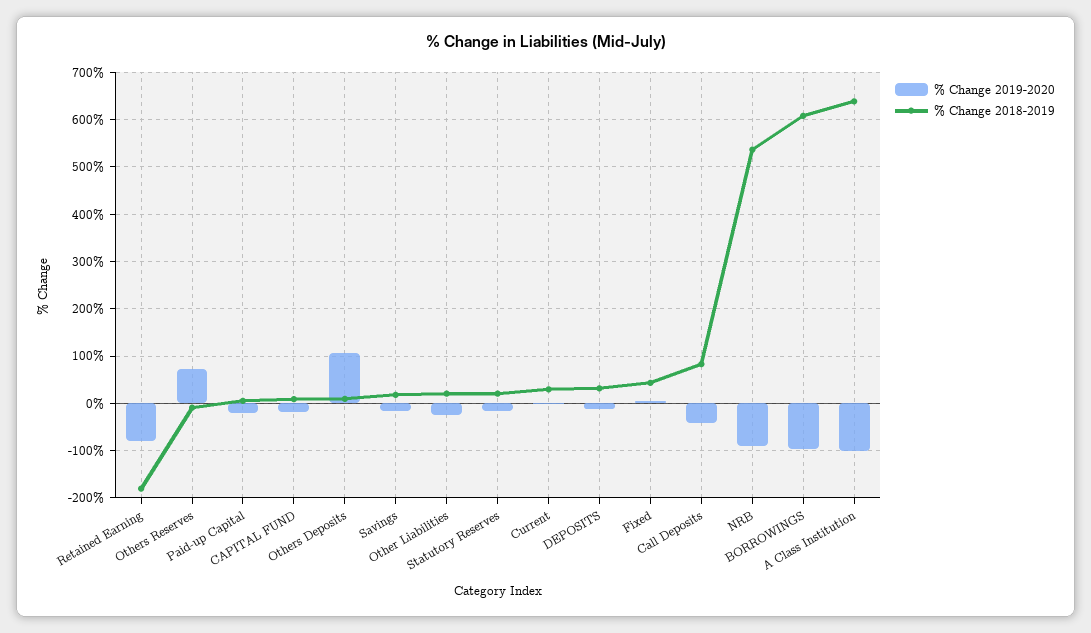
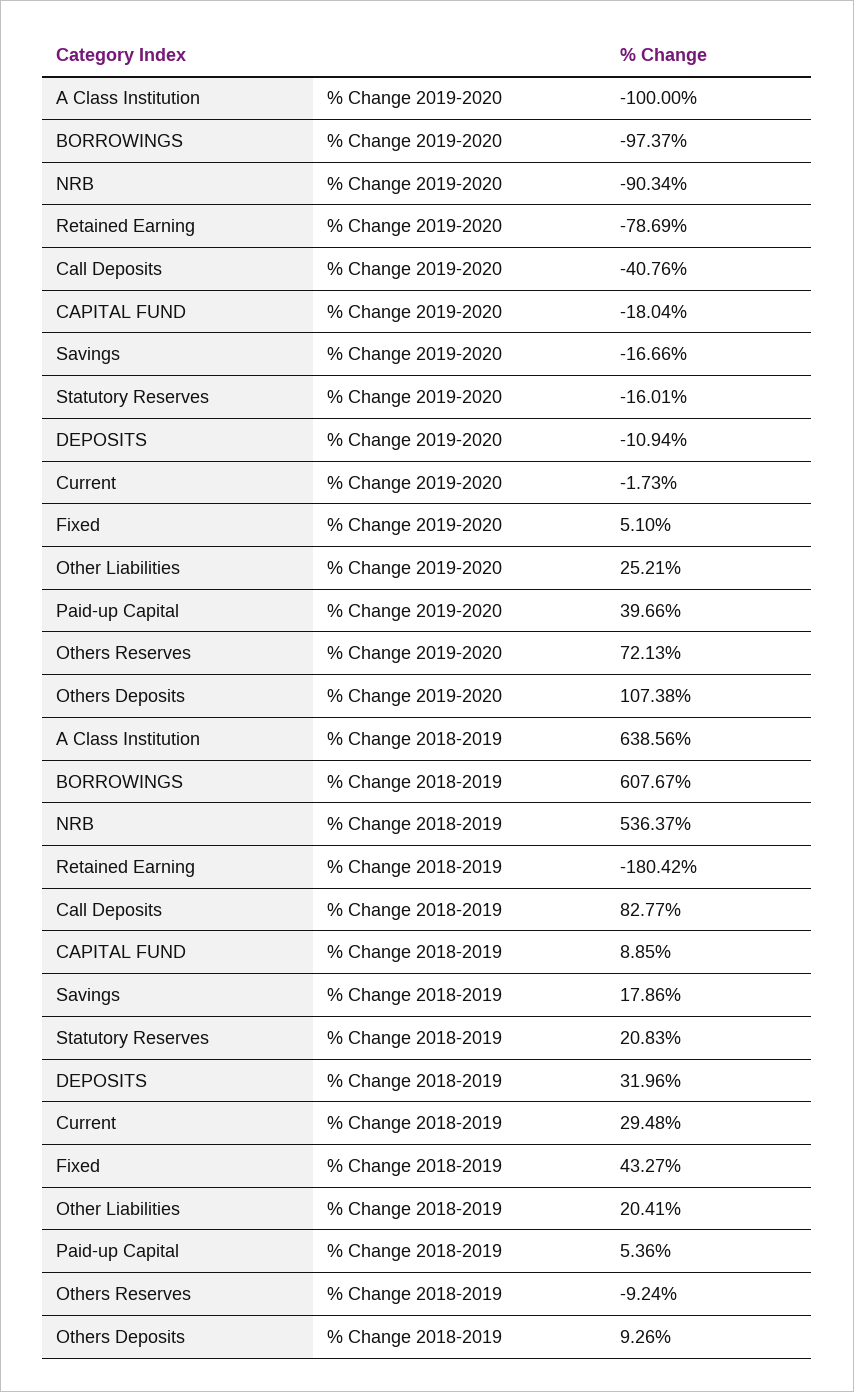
  {
    "% Change 2019-2020": {
      "Retained Earning": -78.69,
      "Others Reserves": 72.13,
-     "Paid-up Capital": -20,
+     "Paid-up Capital": 39.66,
      "CAPITAL FUND": -18.04,
      "Others Deposits": 107.38,
      "Savings": -16.66,
-     "Other Liabilities": -20,
+     "Other Liabilities": 25.21,
      "Statutory Reserves": -16.01,
      "Current": -1.73,
      "DEPOSITS": -10.94,
      "Fixed": 5.1,
      "Call Deposits": -40.76,
      "NRB": -90.34,
      "BORROWINGS": -97.37,
      "A Class Institution": -100
    },
    "% Change 2018-2019": {
      "Retained Earning": -180.42,
      "Others Reserves": -9.24,
      "Paid-up Capital": 5.36,
      "CAPITAL FUND": 8.85,
      "Others Deposits": 9.26,
      "Savings": 17.86,
      "Other Liabilities": 20.41,
      "Statutory Reserves": 20.83,
      "Current": 29.48,
      "DEPOSITS": 31.96,
      "Fixed": 43.27,
      "Call Deposits": 82.77,
      "NRB": 536.37,
      "BORROWINGS": 607.67,
      "A Class Institution": 638.56
    }
  }

